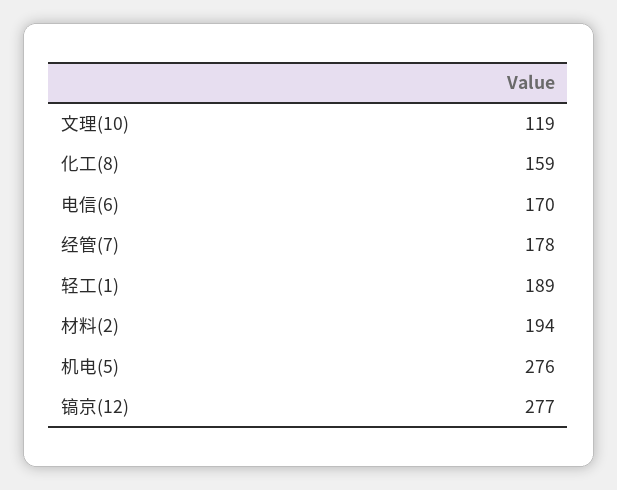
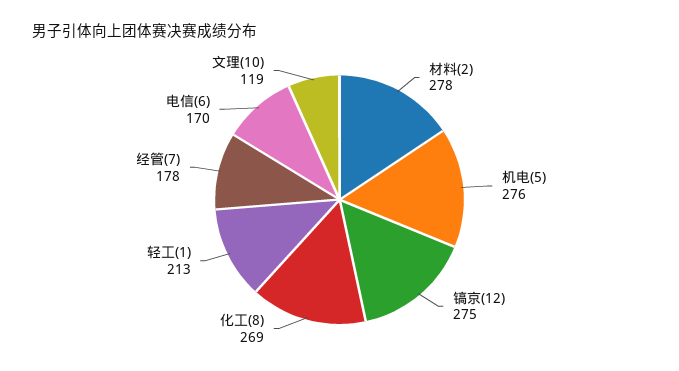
  {
    "文理(10)": 119,
-   "化工(8)": 159,
+   "化工(8)": 269,
    "电信(6)": 170,
    "经管(7)": 178,
-   "轻工(1)": 189,
+   "轻工(1)": 213,
-   "材料(2)": 194,
+   "材料(2)": 278,
    "机电(5)": 276,
-   "镐京(12)": 277
+   "镐京(12)": 275
  }

